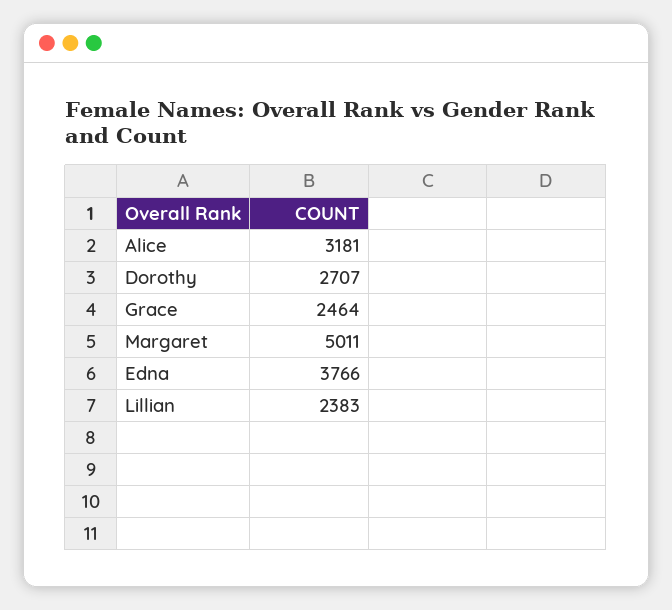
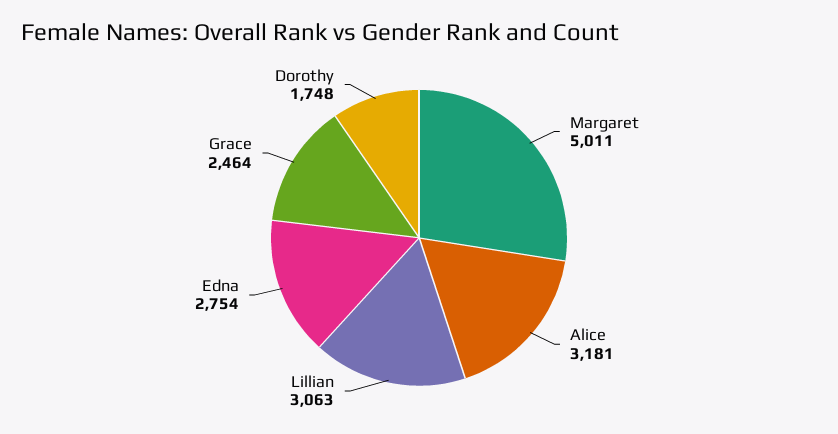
  {
    "Alice": 3181,
-   "Dorothy": 2707,
+   "Dorothy": 1748,
    "Grace": 2464,
    "Margaret": 5011,
-   "Edna": 3766,
+   "Edna": 2754,
-   "Lillian": 2383
+   "Lillian": 3063
  }

